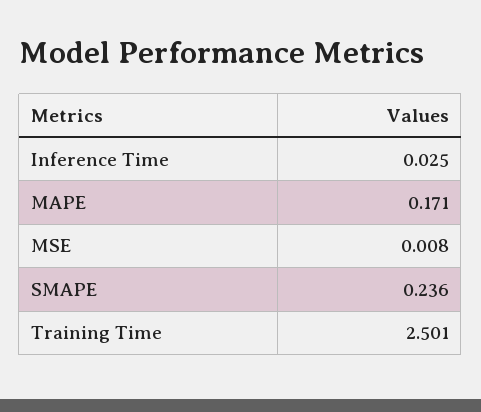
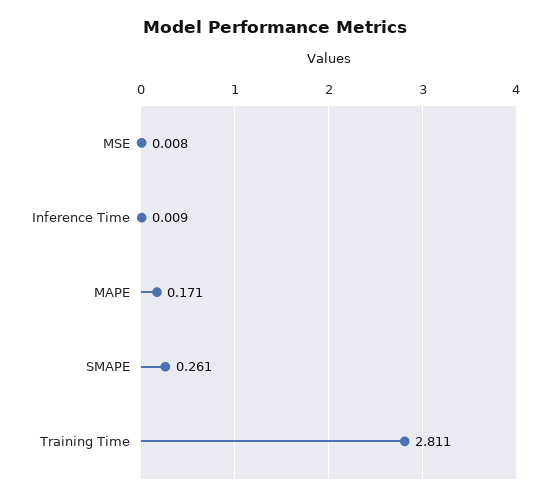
  {
-   "Inference Time": 0.025,
+   "Inference Time": 0.009,
    "MAPE": 0.171,
    "MSE": 0.008,
-   "SMAPE": 0.236,
+   "SMAPE": 0.261,
-   "Training Time": 2.501
+   "Training Time": 2.811
  }

